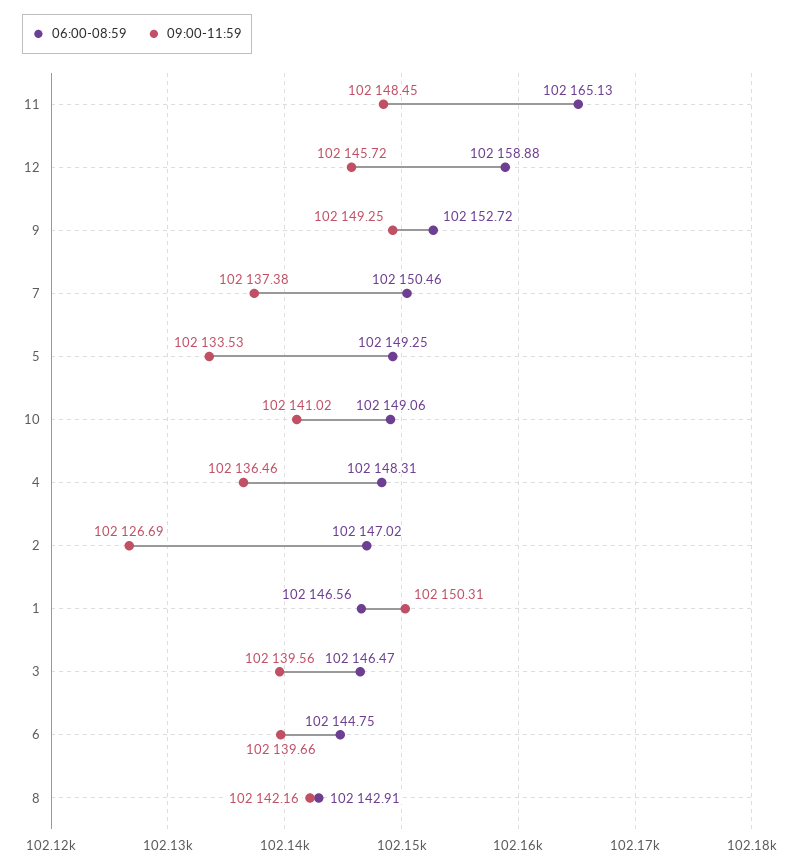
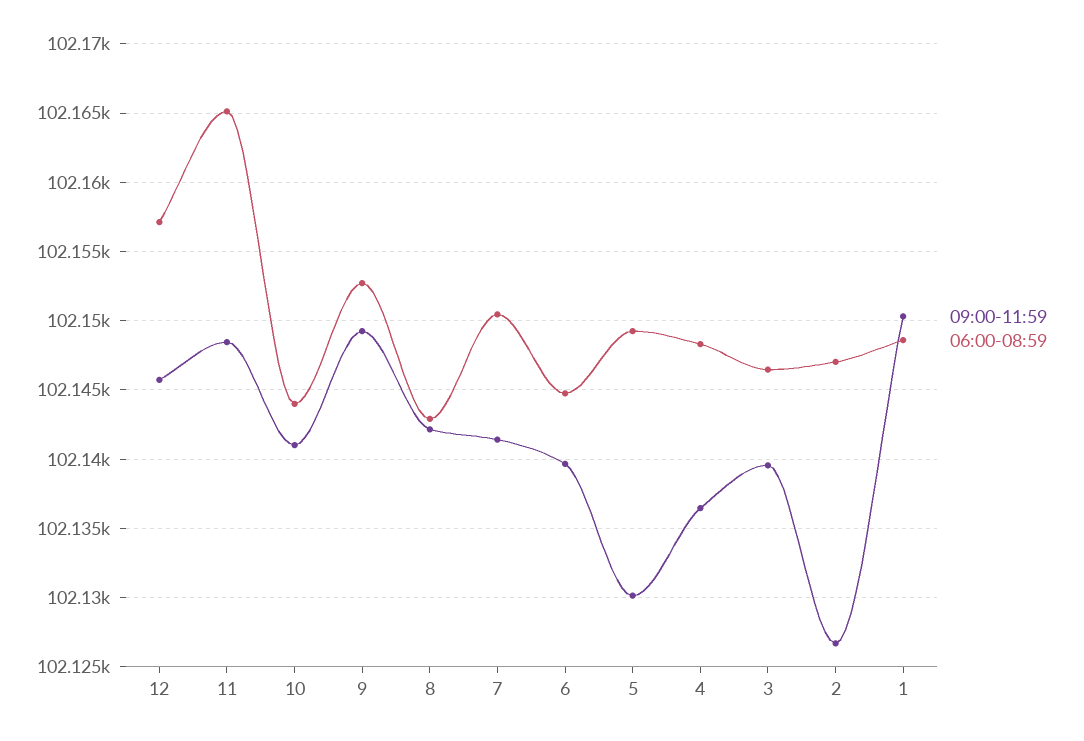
  {
    "06:00-08:59": {
      "11": 102165.13,
-     "12": 102158.88,
+     "12": 102157,
      "9": 102152.72,
      "7": 102150.46,
      "5": 102149.25,
-     "10": 102149.06,
+     "10": 102144,
      "4": 102148.31,
      "2": 102147.02,
-     "1": 102146.56,
+     "1": 102148.5,
      "3": 102146.47,
      "6": 102144.75,
      "8": 102142.91
    },
    "09:00-11:59": {
      "11": 102148.45,
      "12": 102145.72,
      "9": 102149.25,
-     "7": 102137.38,
+     "7": 102141.5,
-     "5": 102133.53,
+     "5": 102130,
      "10": 102141.02,
      "4": 102136.46,
      "2": 102126.69,
      "1": 102150.31,
      "3": 102139.56,
      "6": 102139.66,
      "8": 102142.16
    }
  }

